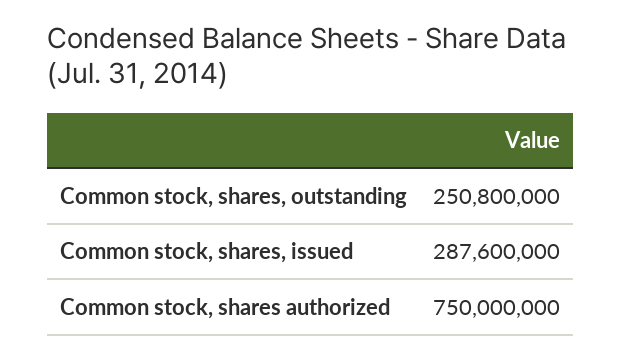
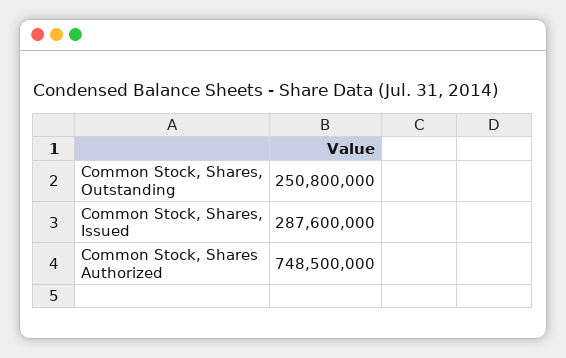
  {
    "Common stock, shares, outstanding": 250800000,
    "Common stock, shares, issued": 287600000,
-   "Common stock, shares authorized": 750000000
+   "Common stock, shares authorized": 748500000
  }

